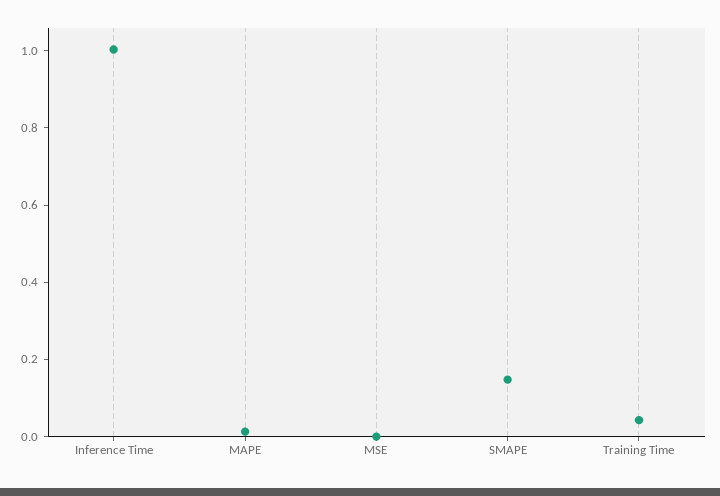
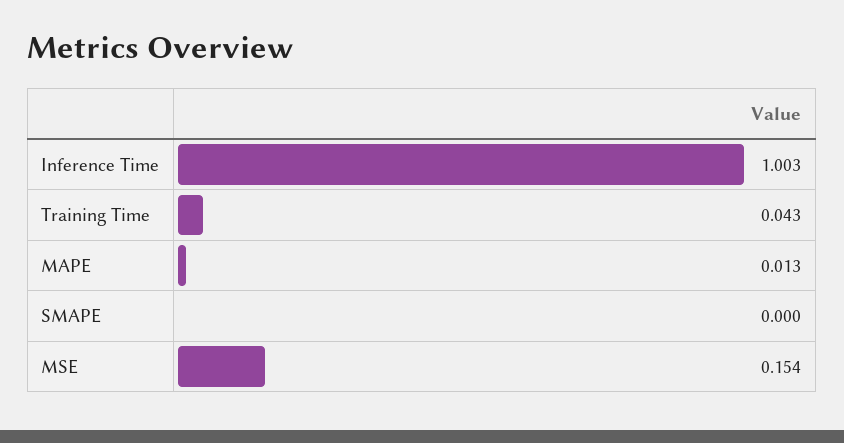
  {
    "Inference Time": 1.003,
    "MAPE": 0.013,
-   "MSE": 0,
+   "MSE": 0.154,
-   "SMAPE": 0.15,
+   "SMAPE": 0,
    "Training Time": 0.043
  }

